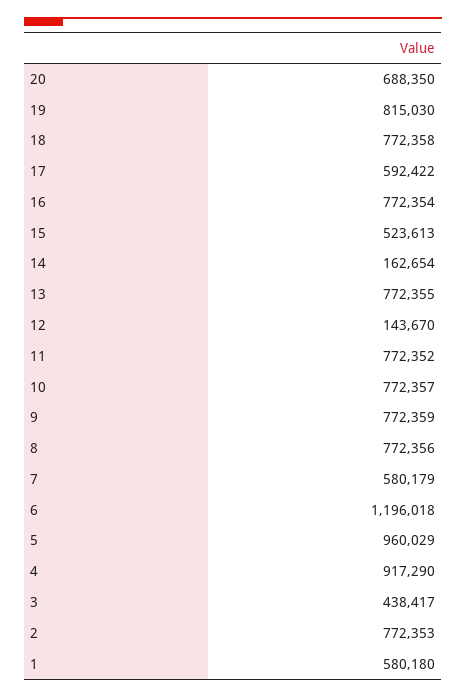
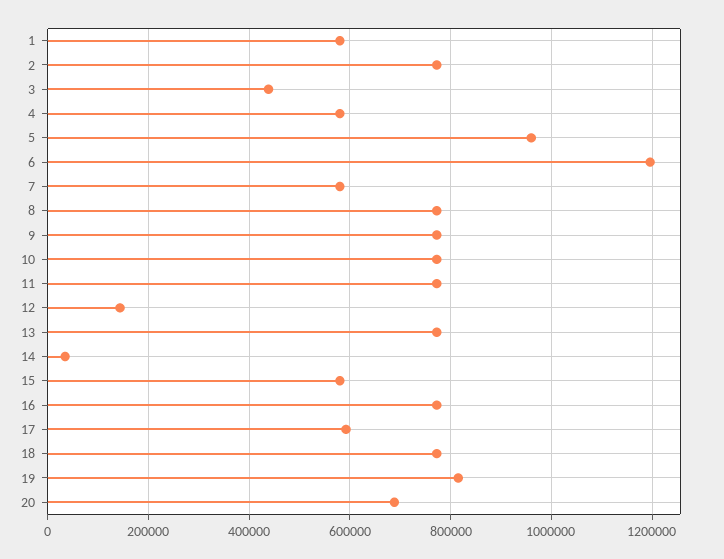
  {
    "20": 688350,
    "19": 815030,
    "18": 772358,
    "17": 592422,
    "16": 772354,
-   "15": 523613,
+   "15": 580000,
-   "14": 162654,
+   "14": 40000,
    "13": 772355,
    "12": 143670,
    "11": 772352,
    "10": 772357,
    "9": 772359,
    "8": 772356,
    "7": 580179,
    "6": 1196018,
    "5": 960029,
-   "4": 917290,
+   "4": 580000,
    "3": 438417,
    "2": 772353,
    "1": 580180
  }

